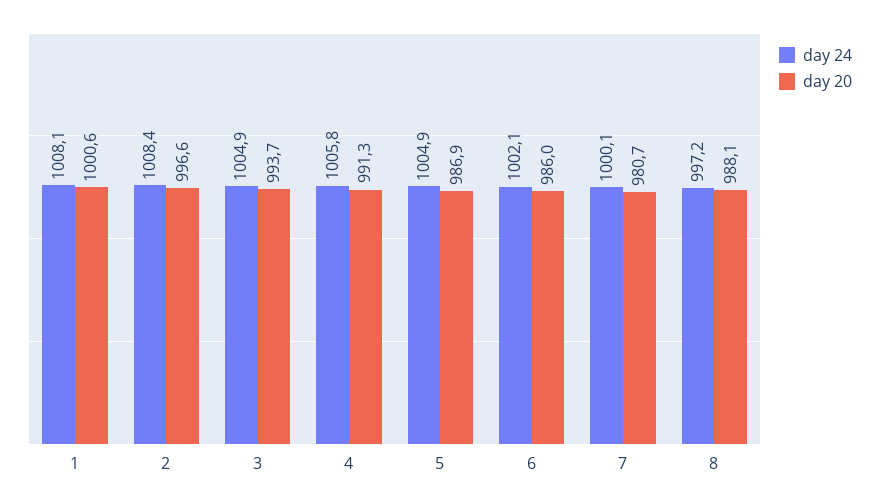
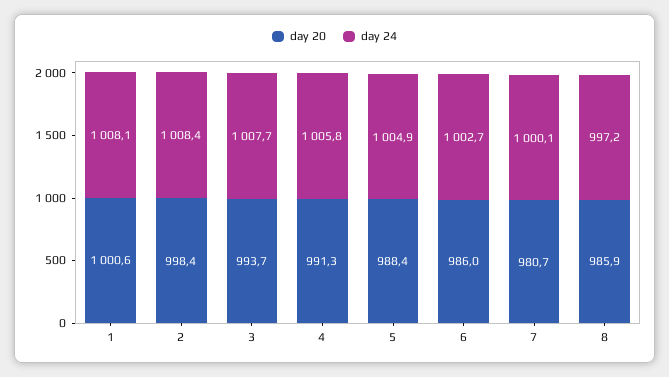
  {
    "day 24": {
      "1": 1008.1,
      "2": 1008.4,
-     "3": 1004.9,
+     "3": 1007.7,
      "4": 1005.8,
      "5": 1004.9,
-     "6": 1002.1,
+     "6": 1002.7,
      "7": 1000.1,
      "8": 997.2
    },
    "day 20": {
      "1": 1000.6,
-     "2": 996.6,
+     "2": 998.4,
      "3": 993.7,
      "4": 991.3,
-     "5": 986.9,
+     "5": 988.4,
      "6": 986,
      "7": 980.7,
-     "8": 988.1
+     "8": 985.9
    }
  }

